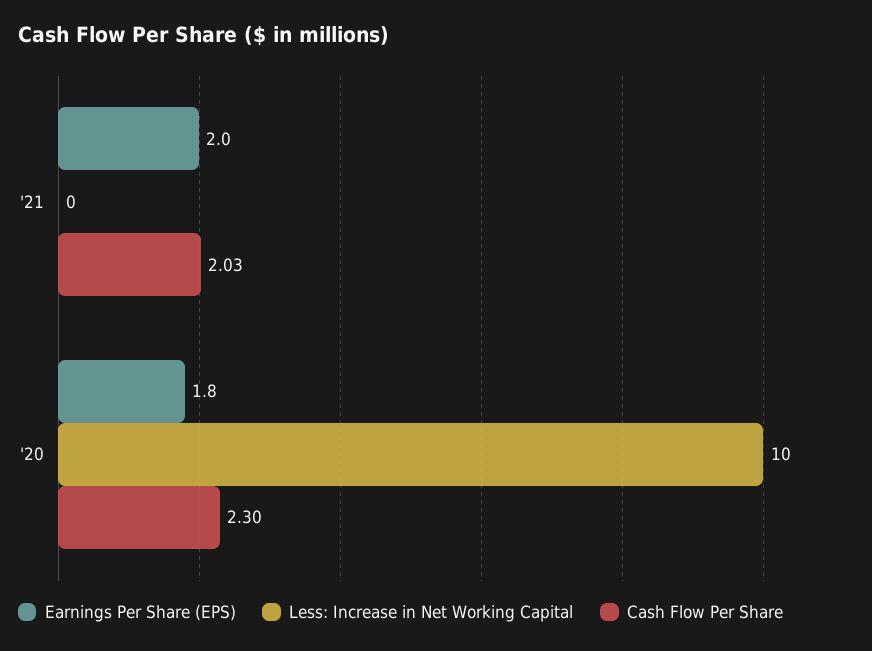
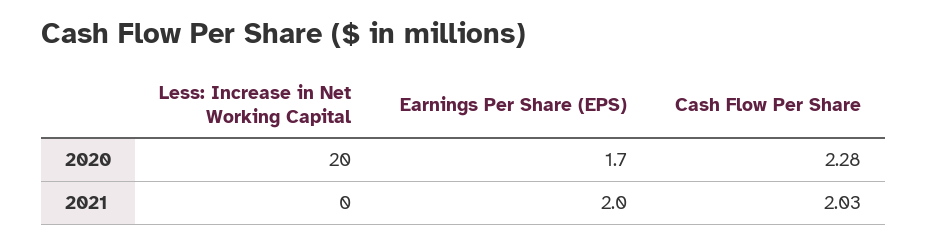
  {
    "Earnings Per Share (EPS)": {
      "'21": 2,
-     "'20": 1.8
+     "'20": 1.7
    },
    "Less: Increase in Net Working Capital": {
      "'21": 0,
-     "'20": 10
+     "'20": 20
    },
    "Cash Flow Per Share": {
      "'21": 2.03,
-     "'20": 2.3
+     "'20": 2.28
    }
  }

